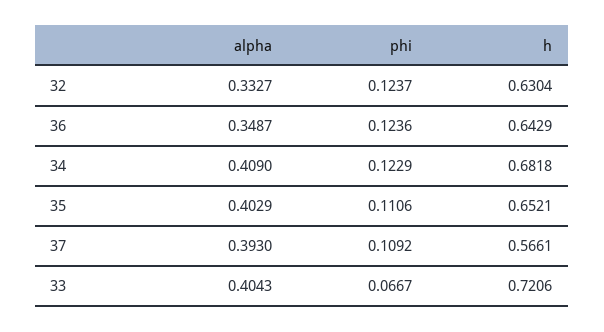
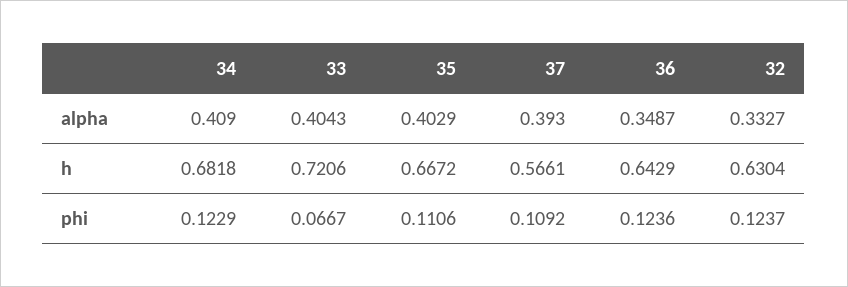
  {
    "alpha": {
      "32": 0.3327,
      "36": 0.3487,
      "34": 0.409,
      "35": 0.4029,
      "37": 0.393,
      "33": 0.4043
    },
    "phi": {
      "32": 0.1237,
      "36": 0.1236,
      "34": 0.1229,
      "35": 0.1106,
      "37": 0.1092,
      "33": 0.0667
    },
    "h": {
      "32": 0.6304,
      "36": 0.6429,
      "34": 0.6818,
-     "35": 0.6521,
+     "35": 0.6672,
      "37": 0.5661,
      "33": 0.7206
    }
  }

